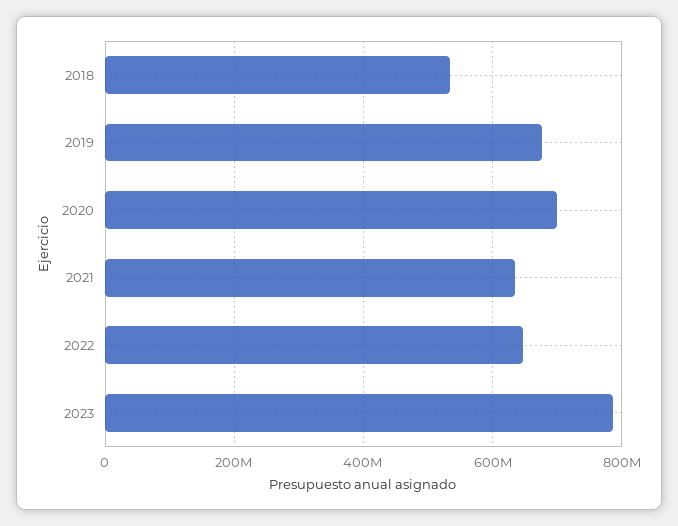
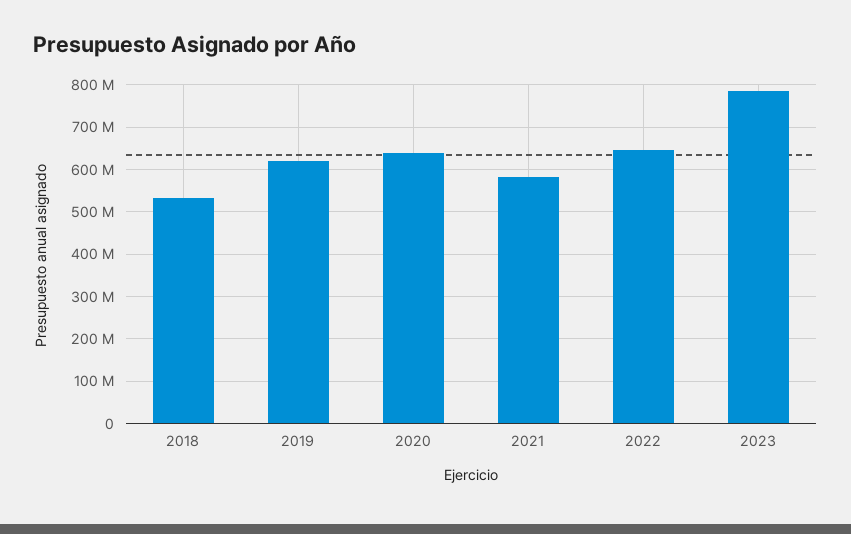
  {
    "2018": 540000000,
-   "2019": 680000000,
+   "2019": 620000000,
-   "2020": 700000000,
+   "2020": 640000000,
-   "2021": 640000000,
+   "2021": 580000000,
    "2022": 640000000,
    "2023": 780000000
  }

